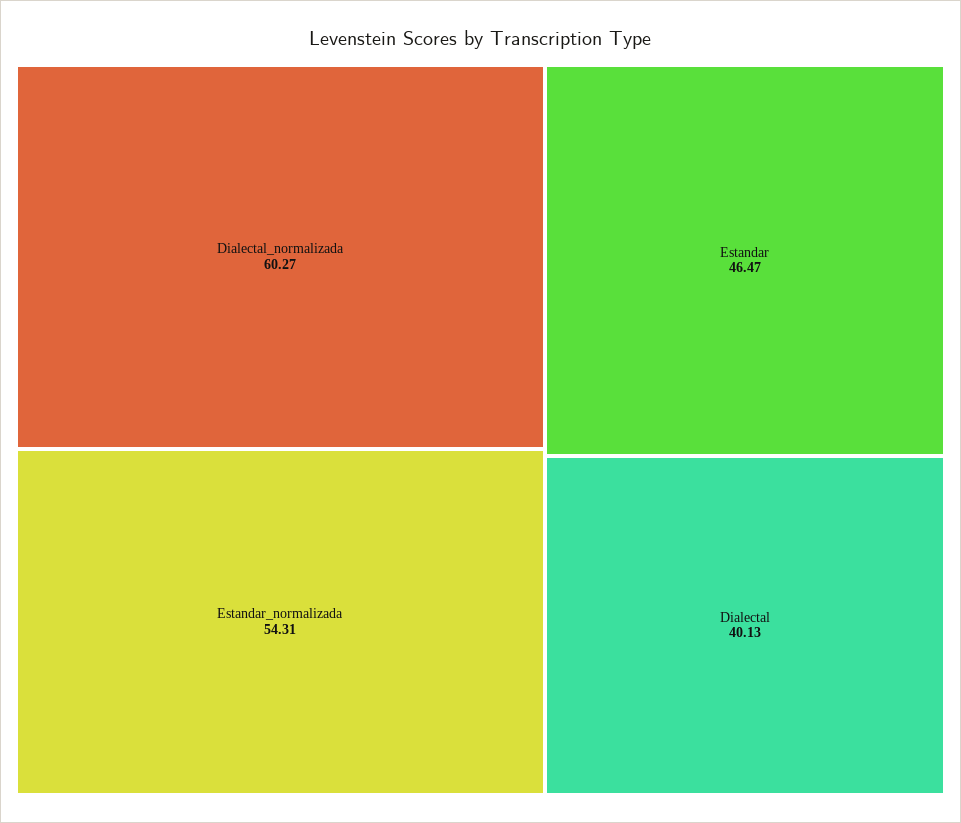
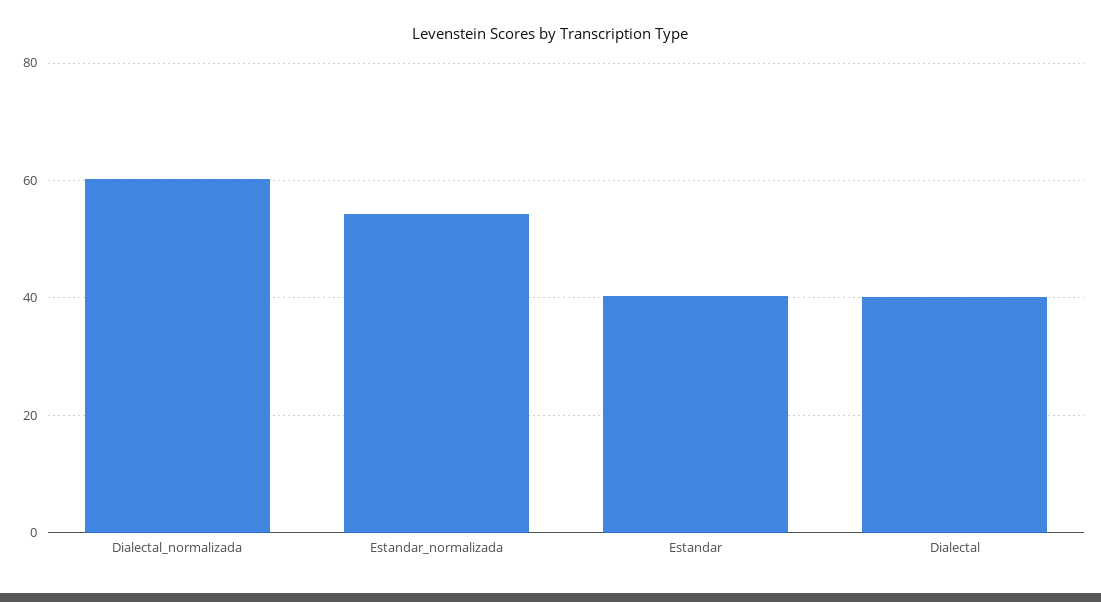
  {
    "Dialectal_normalizada": 60.27,
    "Estandar_normalizada": 54.31,
-   "Estandar": 46.47,
+   "Estandar": 40,
    "Dialectal": 40.13
  }

